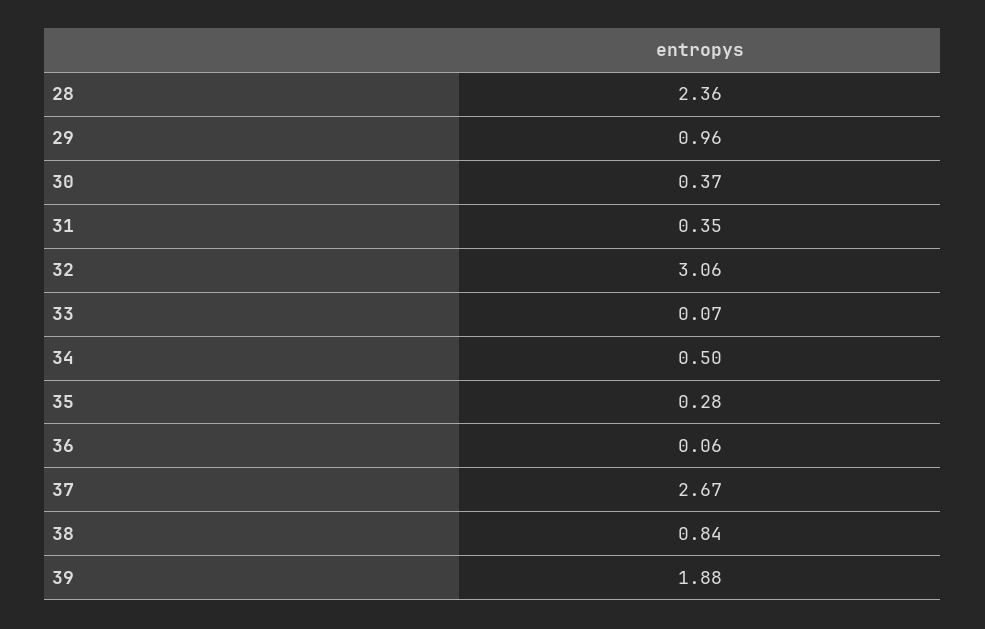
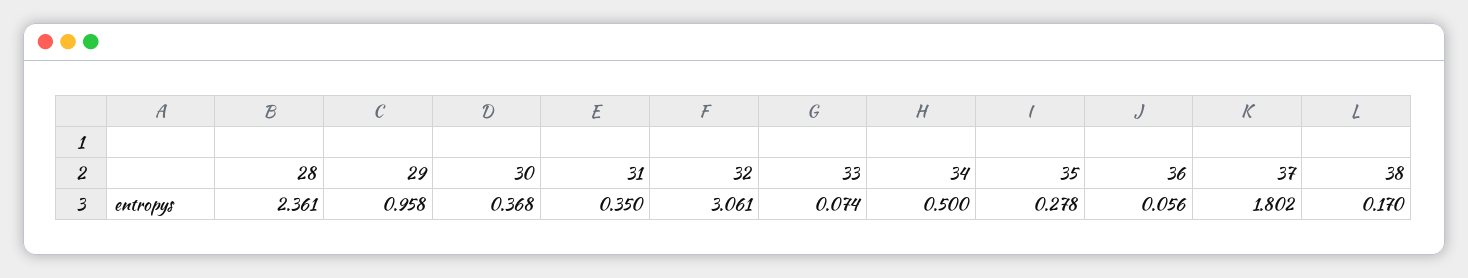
  {
    "28": 2.361,
    "29": 0.958,
    "30": 0.368,
    "31": 0.35,
    "32": 3.061,
    "33": 0.074,
    "34": 0.5,
    "35": 0.278,
    "36": 0.056,
-   "37": 2.67,
+   "37": 1.802,
-   "38": 0.84,
+   "38": 0.17
-   "39": 1.88
  }

